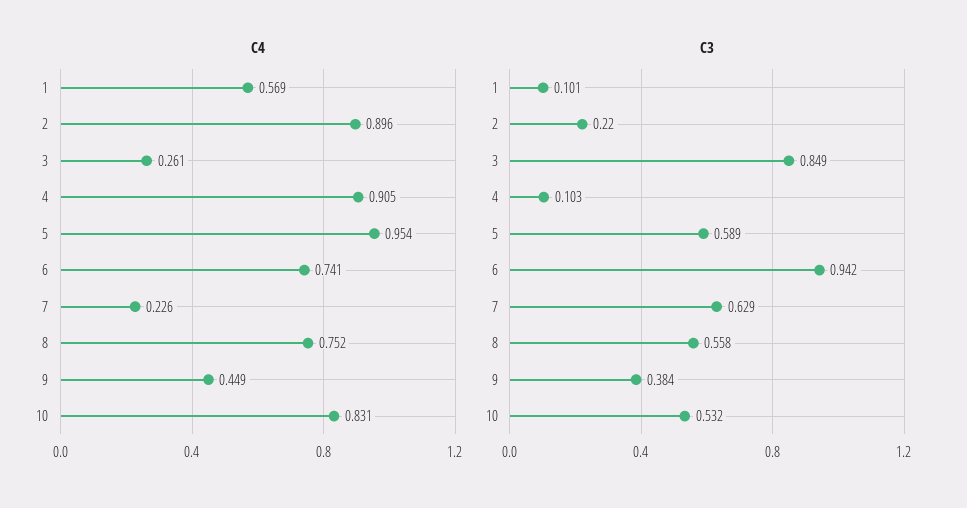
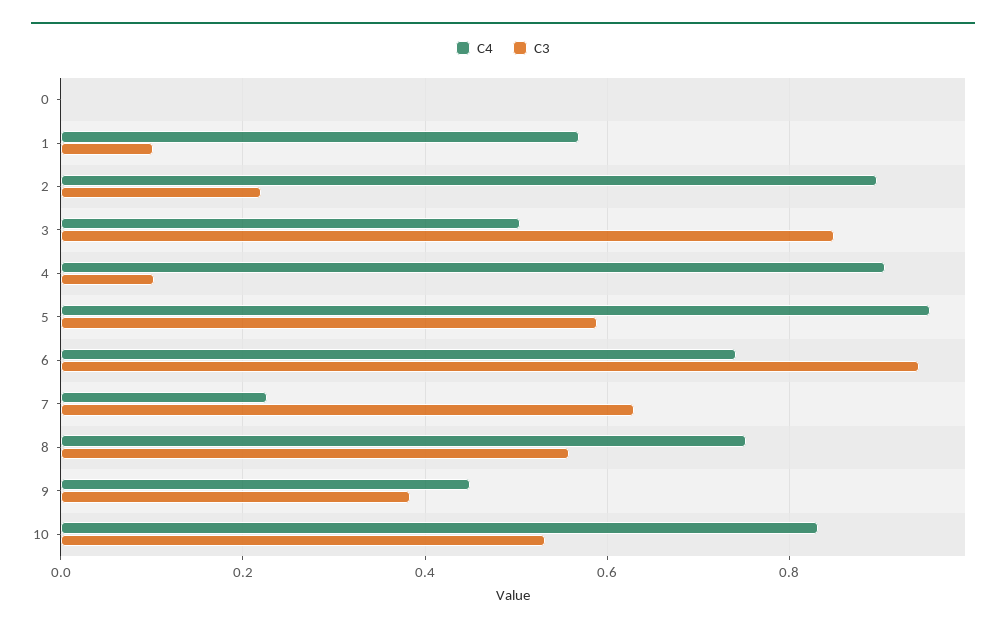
  {
    "C4": {
      "1": 0.569,
      "2": 0.896,
-     "3": 0.261,
+     "3": 0.5,
      "4": 0.905,
      "5": 0.954,
      "6": 0.741,
      "7": 0.226,
      "8": 0.752,
      "9": 0.449,
-     "10": 0.831
+     "10": 0.831,
+     "0": 0
    },
    "C3": {
      "1": 0.101,
      "2": 0.22,
      "3": 0.849,
      "4": 0.103,
      "5": 0.589,
      "6": 0.942,
      "7": 0.629,
      "8": 0.558,
      "9": 0.384,
-     "10": 0.532
+     "10": 0.532,
+     "0": 0
    }
  }

